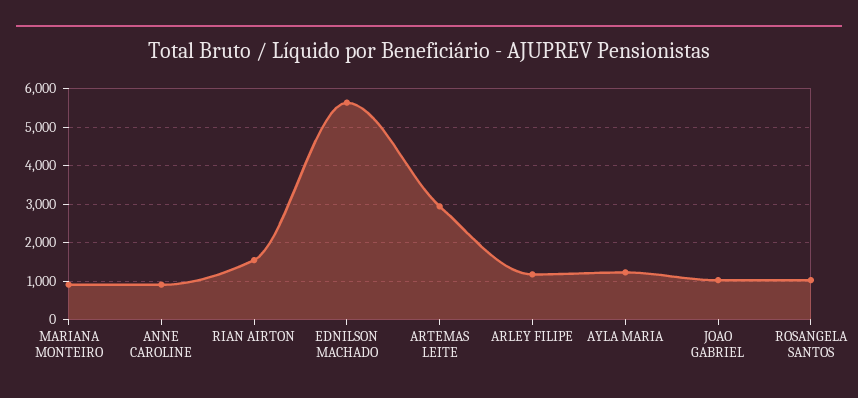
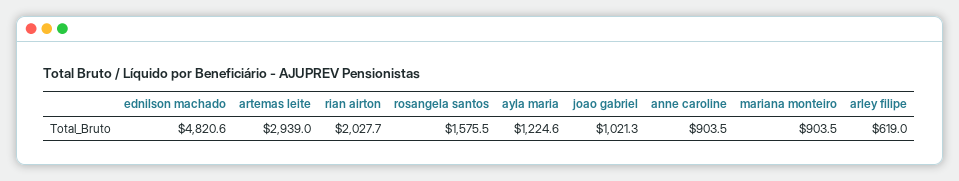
  {
    "MARIANA MONTEIRO": 903.5,
    "ANNE CAROLINE": 903.5,
-   "RIAN AIRTON": 1600,
+   "RIAN AIRTON": 2027.7,
-   "EDNILSON MACHADO": 5600,
+   "EDNILSON MACHADO": 4820.6,
    "ARTEMAS LEITE": 2939,
-   "ARLEY FILIPE": 1200,
+   "ARLEY FILIPE": 619,
    "AYLA MARIA": 1224.6,
    "JOAO GABRIEL": 1021.3,
-   "ROSANGELA SANTOS": 1000
+   "ROSANGELA SANTOS": 1575.5
  }

